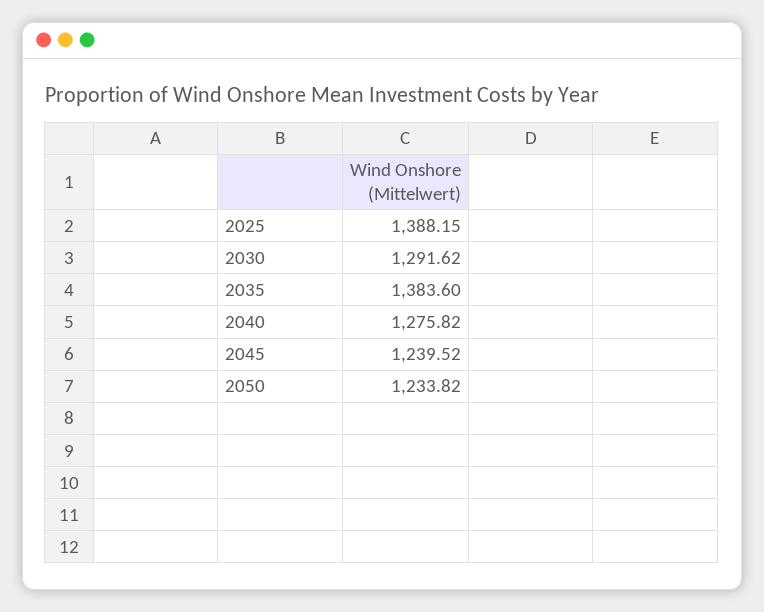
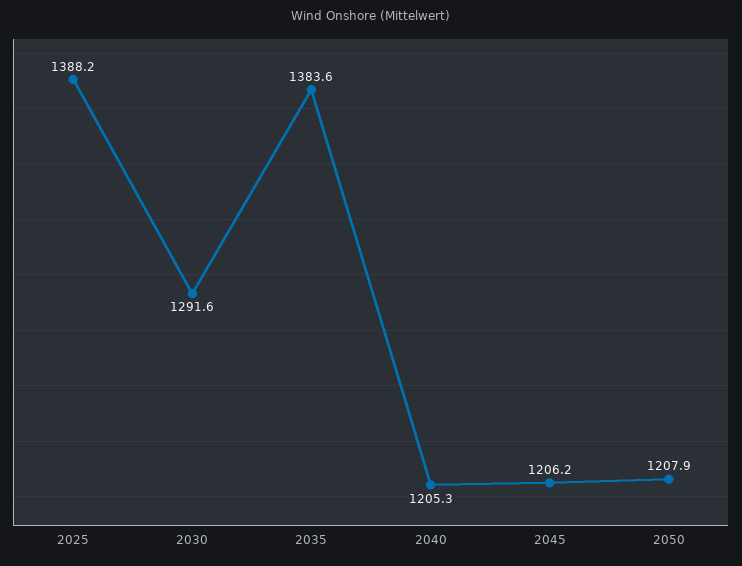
  {
    "2025": 1388.15,
    "2030": 1291.62,
    "2035": 1383.6,
-   "2040": 1275.82,
+   "2040": 1205.3,
-   "2045": 1239.52,
+   "2045": 1206.2,
-   "2050": 1233.82
+   "2050": 1207.9
  }

